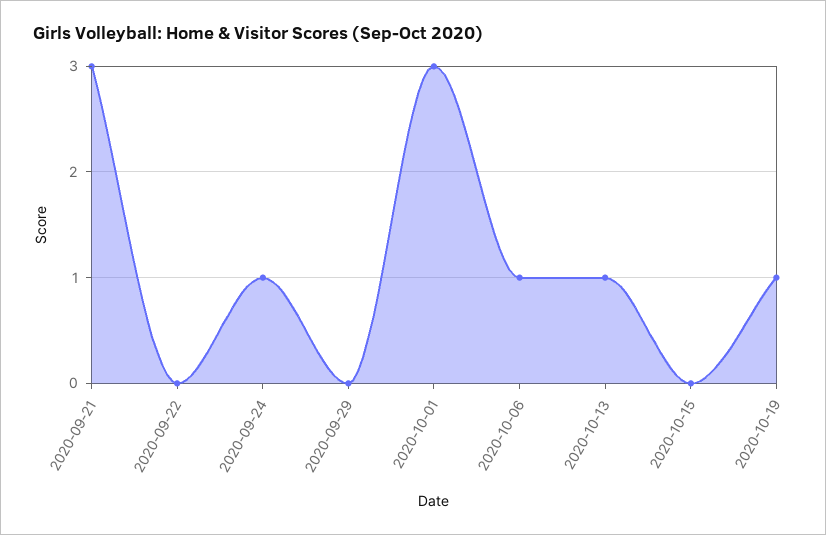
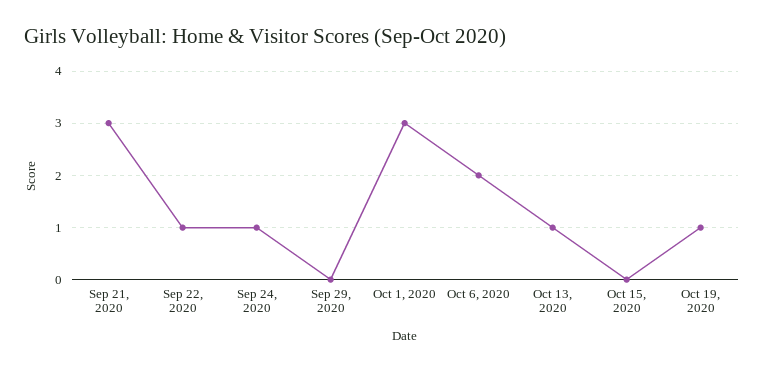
  {
    "2020-09-21": 3,
-   "2020-09-22": 0,
+   "2020-09-22": 1,
    "2020-09-24": 1,
    "2020-09-29": 0,
    "2020-10-01": 3,
-   "2020-10-06": 1,
+   "2020-10-06": 2,
    "2020-10-13": 1,
    "2020-10-15": 0,
    "2020-10-19": 1
  }

